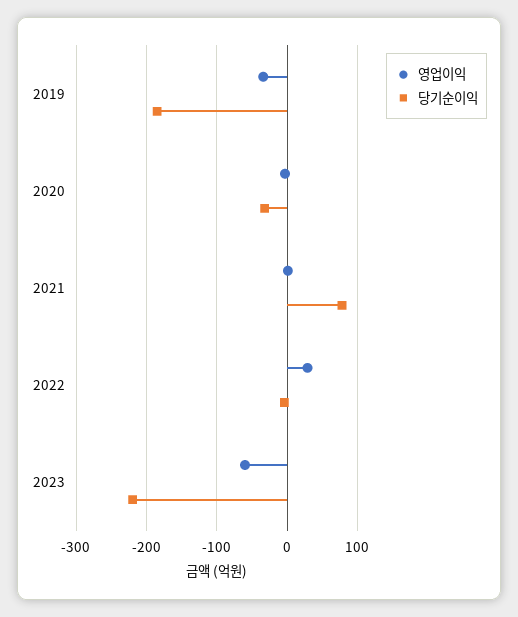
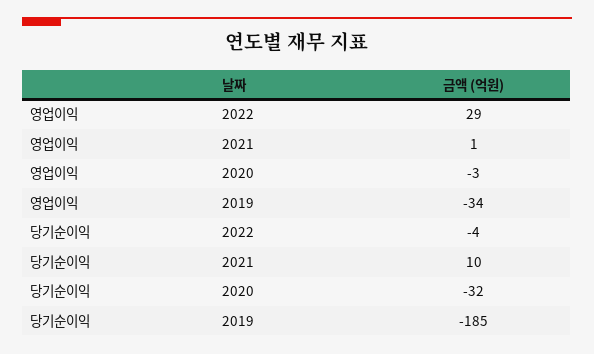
  {
    "영업이익": {
      "2019": -34,
      "2020": -3,
      "2021": 1,
-     "2022": 29,
+     "2022": 29
-     "2023": -60
    },
    "당기순이익": {
      "2019": -185,
      "2020": -32,
-     "2021": 80,
+     "2021": 10,
-     "2022": -4,
+     "2022": -4
-     "2023": -220
    }
  }

